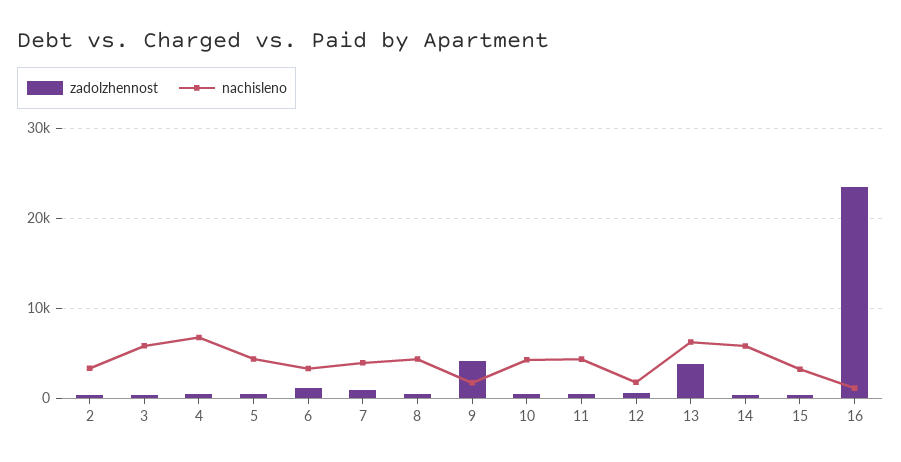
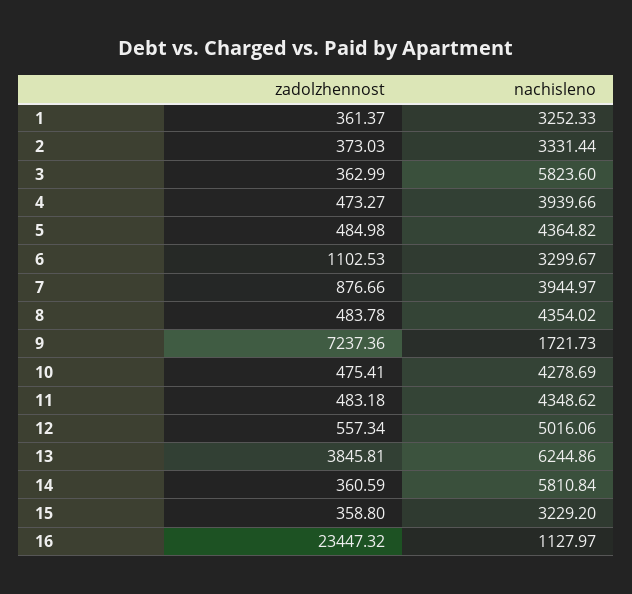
  {
    "zadolzhennost": {
      "2": 373.03,
      "3": 362.99,
      "4": 473.27,
      "5": 484.98,
      "6": 1102.53,
      "7": 876.66,
      "8": 483.78,
-     "9": 4000,
+     "9": 7237.36,
      "10": 475.41,
      "11": 483.18,
      "12": 557.34,
      "13": 3845.81,
      "14": 360.59,
      "15": 358.8,
-     "16": 23447.32
+     "16": 23447.32,
+     "1": 361.37
    },
    "nachisleno": {
      "2": 3331.44,
      "3": 5823.6,
-     "4": 7000,
+     "4": 3939.66,
      "5": 4364.82,
      "6": 3299.67,
      "7": 3944.97,
      "8": 4354.02,
      "9": 1721.73,
      "10": 4278.69,
      "11": 4348.62,
-     "12": 2000,
+     "12": 5016.06,
      "13": 6244.86,
      "14": 5810.84,
      "15": 3229.2,
-     "16": 1127.97
+     "16": 1127.97,
+     "1": 3252.33
    }
  }

